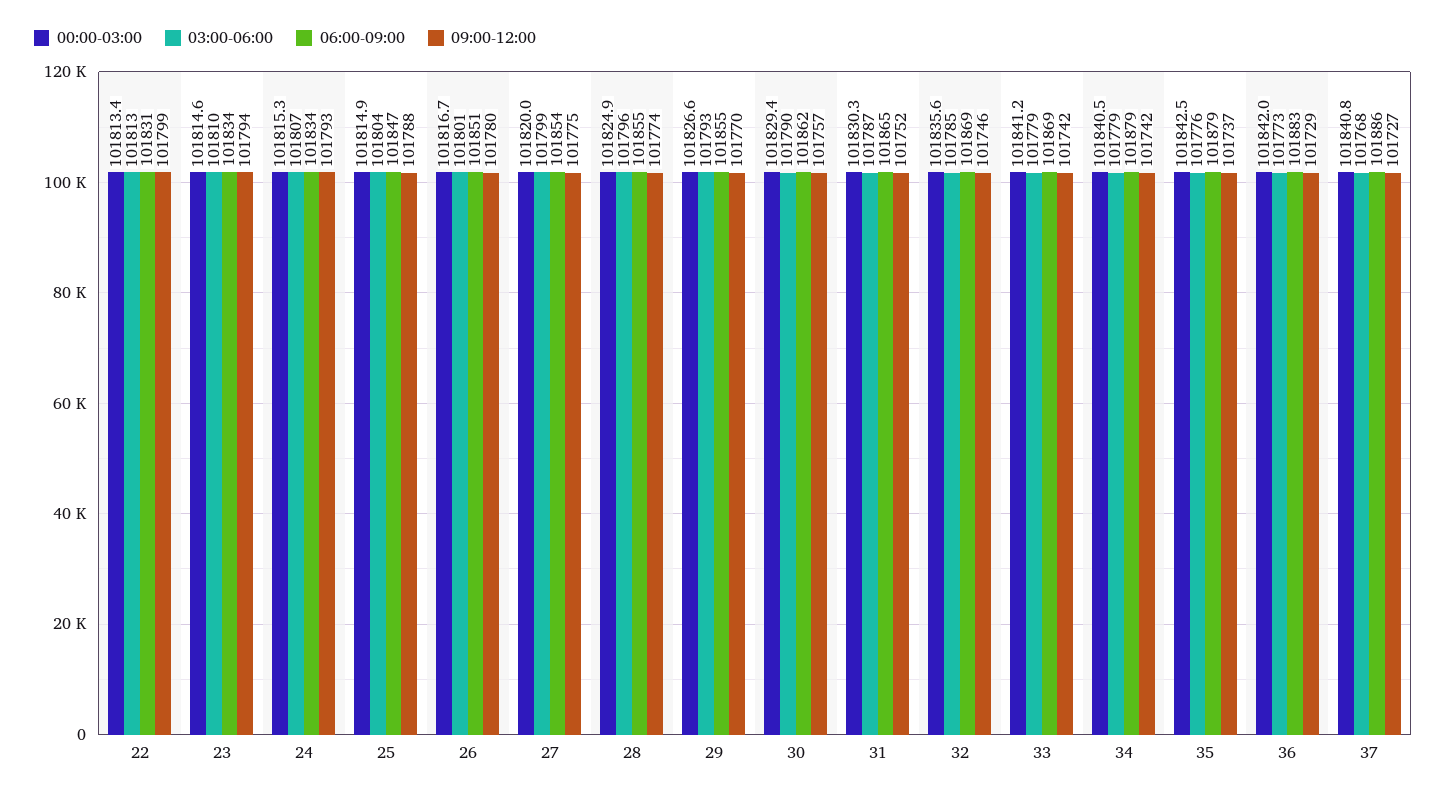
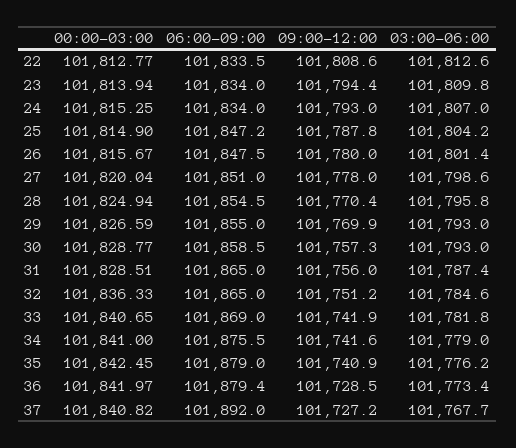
  {
    "00:00-03:00": {
-     "22": 101813.4,
+     "22": 101812.77,
-     "23": 101814.6,
+     "23": 101813.94,
      "24": 101815.25,
      "25": 101814.9,
-     "26": 101816.7,
+     "26": 101815.67,
      "27": 101820.04,
      "28": 101824.94,
      "29": 101826.59,
-     "30": 101829.4,
+     "30": 101828.77,
-     "31": 101830.3,
+     "31": 101828.51,
-     "32": 101835.6,
+     "32": 101836.33,
-     "33": 101841.2,
+     "33": 101840.65,
-     "34": 101840.5,
+     "34": 101841,
      "35": 101842.45,
      "36": 101841.97,
      "37": 101840.82
    },
    "03:00-06:00": {
      "22": 101812.6,
      "23": 101809.8,
      "24": 101807,
      "25": 101804.2,
      "26": 101801.4,
      "27": 101798.6,
      "28": 101795.8,
      "29": 101793,
-     "30": 101790,
+     "30": 101793,
      "31": 101787.4,
      "32": 101784.6,
-     "33": 101779,
+     "33": 101781.8,
      "34": 101779,
      "35": 101776.2,
      "36": 101773.4,
      "37": 101767.7
    },
    "06:00-09:00": {
-     "22": 101831,
+     "22": 101833.5,
      "23": 101834,
      "24": 101834,
      "25": 101847.2,
-     "26": 101851,
+     "26": 101847.5,
-     "27": 101854,
+     "27": 101851,
      "28": 101854.5,
      "29": 101855,
-     "30": 101862,
+     "30": 101858.5,
      "31": 101865,
-     "32": 101869,
+     "32": 101865,
      "33": 101869,
-     "34": 101879,
+     "34": 101875.5,
      "35": 101879,
-     "36": 101883,
+     "36": 101879.4,
-     "37": 101886
+     "37": 101892
    },
    "09:00-12:00": {
-     "22": 101799,
+     "22": 101808.6,
      "23": 101794.4,
      "24": 101793,
      "25": 101787.8,
      "26": 101780,
-     "27": 101775,
+     "27": 101778,
-     "28": 101774,
+     "28": 101770.4,
      "29": 101769.9,
      "30": 101757.3,
-     "31": 101752,
+     "31": 101756,
-     "32": 101746,
+     "32": 101751.2,
      "33": 101741.9,
      "34": 101741.6,
-     "35": 101737,
+     "35": 101740.9,
      "36": 101728.5,
      "37": 101727.2
    }
  }

